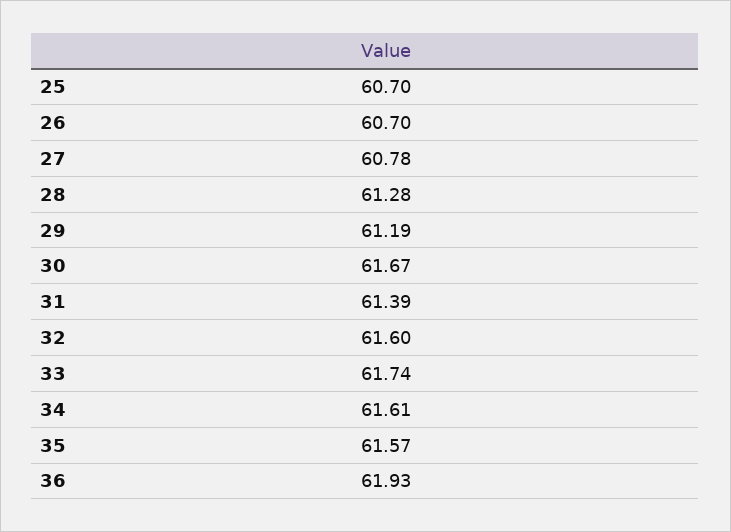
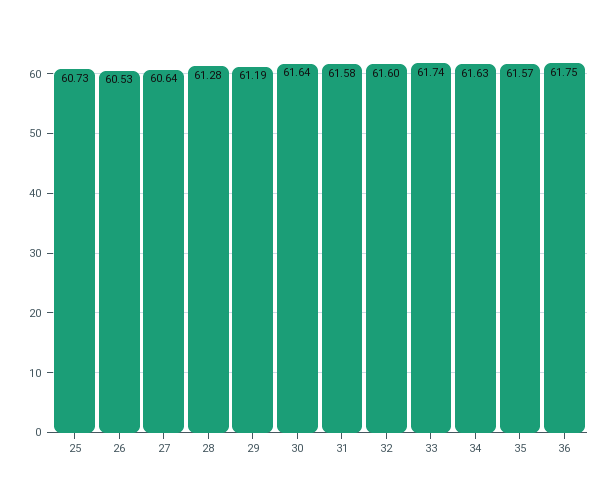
  {
-   "25": 60.7,
+   "25": 60.73,
-   "26": 60.7,
+   "26": 60.53,
-   "27": 60.78,
+   "27": 60.64,
    "28": 61.28,
    "29": 61.19,
-   "30": 61.67,
+   "30": 61.64,
-   "31": 61.39,
+   "31": 61.58,
    "32": 61.6,
    "33": 61.74,
-   "34": 61.61,
+   "34": 61.63,
    "35": 61.57,
-   "36": 61.93
+   "36": 61.75
  }

